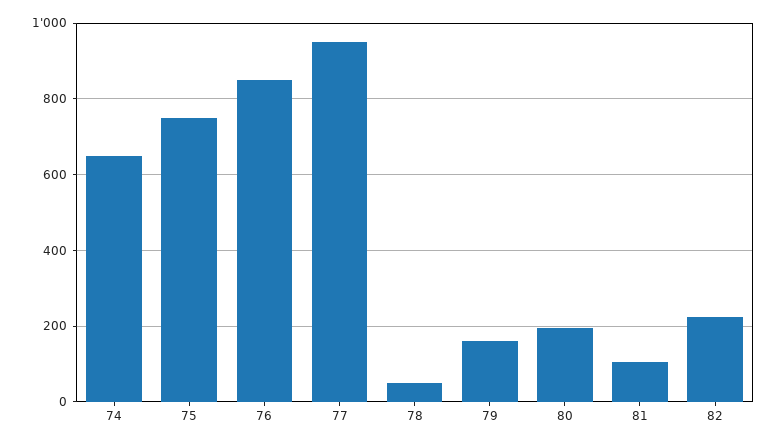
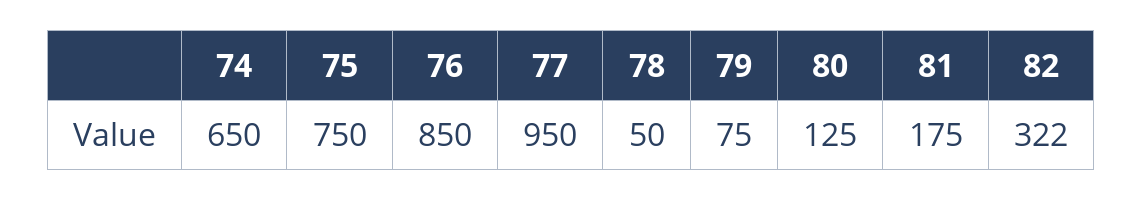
  {
    "74": 650,
    "75": 750,
    "76": 850,
    "77": 950,
    "78": 50,
-   "79": 160,
+   "79": 75,
-   "80": 200,
+   "80": 125,
-   "81": 100,
+   "81": 175,
-   "82": 220
+   "82": 322
  }

